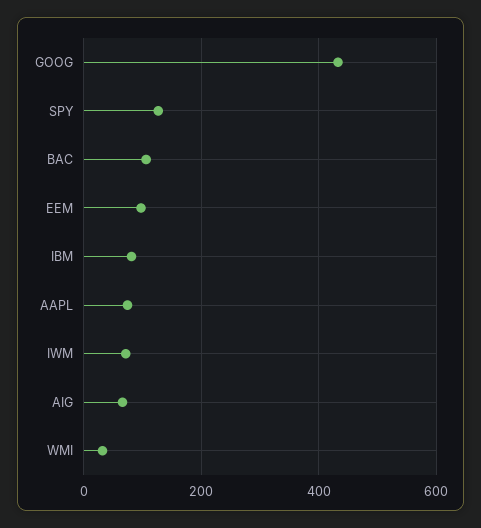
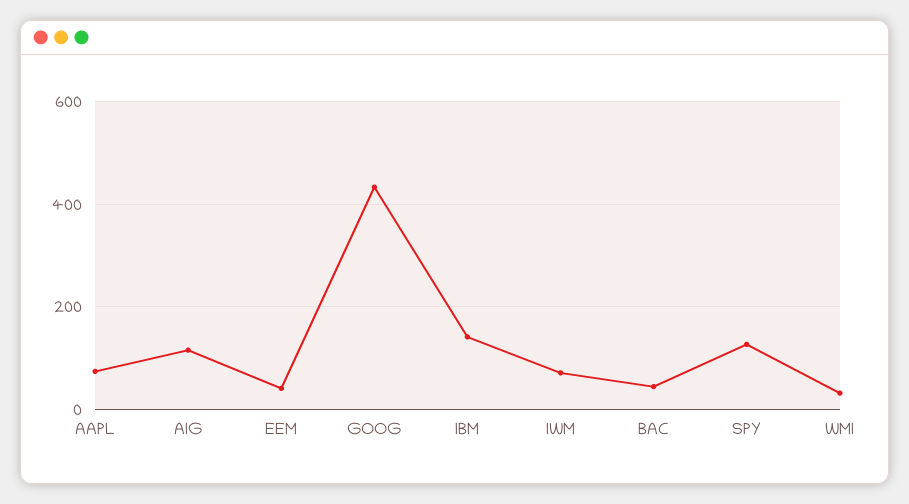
  {
    "GOOG": 440,
    "SPY": 120,
-   "BAC": 100,
+   "BAC": 40,
-   "EEM": 100,
+   "EEM": 40,
-   "IBM": 80,
+   "IBM": 140,
    "AAPL": 80,
    "IWM": 80,
-   "AIG": 60,
+   "AIG": 120,
    "WMI": 40
  }

